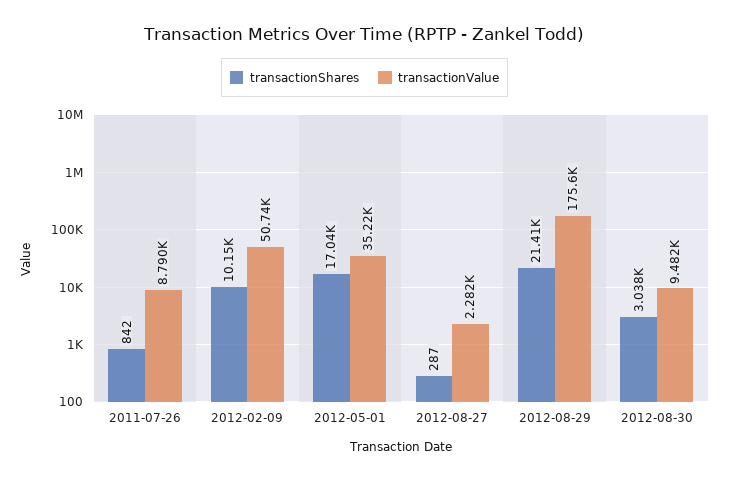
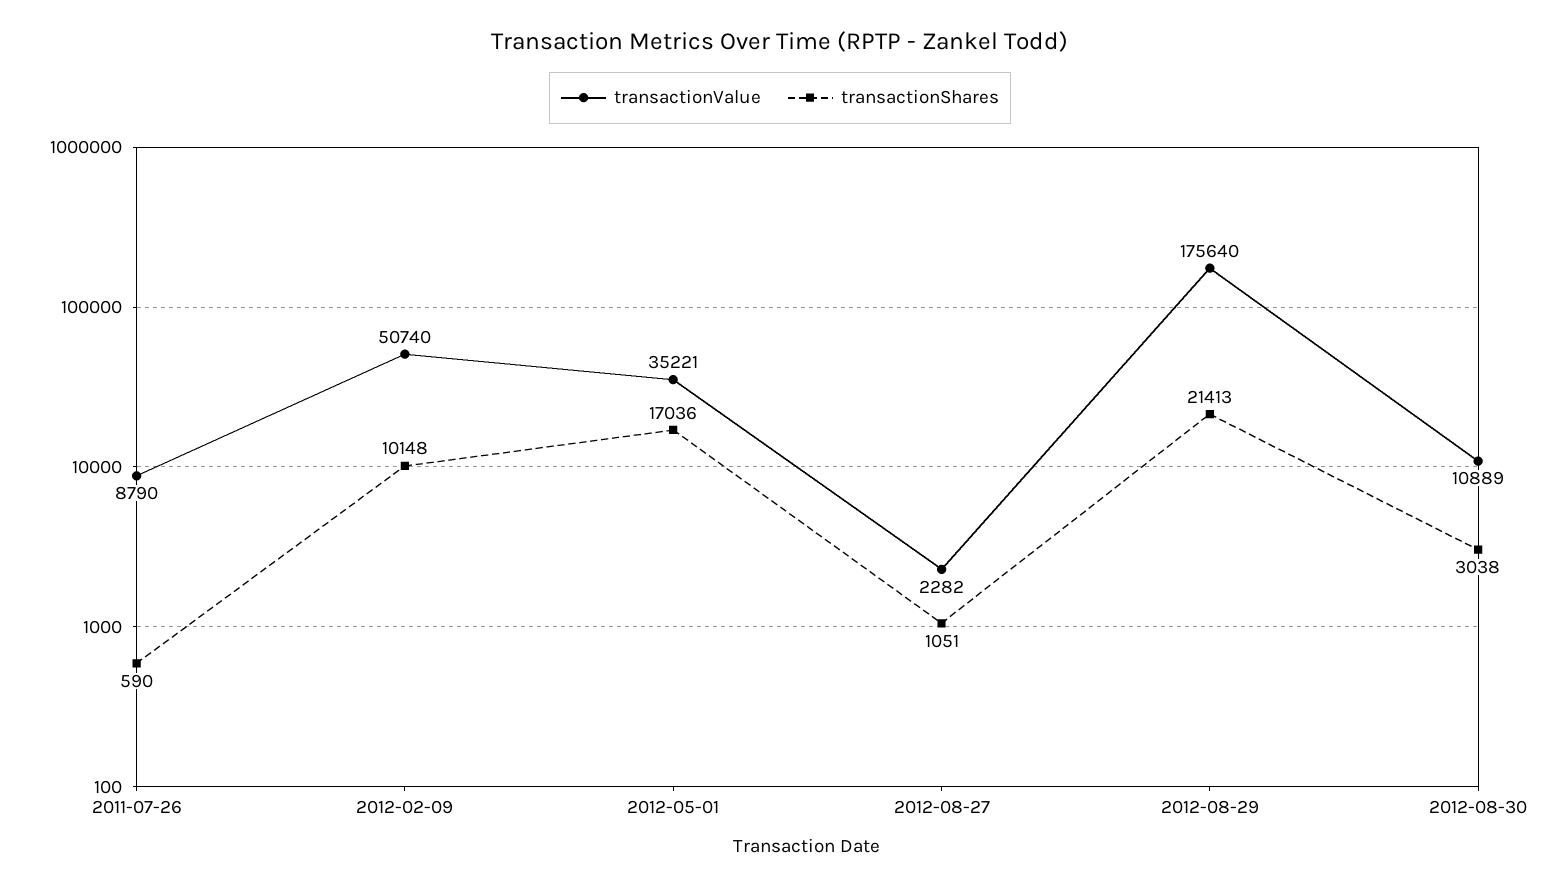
  {
    "transactionShares": {
-     "2011-07-26": 842,
+     "2011-07-26": 590,
      "2012-02-09": 10148,
      "2012-05-01": 17036,
-     "2012-08-27": 287,
+     "2012-08-27": 1051,
      "2012-08-29": 21413,
      "2012-08-30": 3038
    },
    "transactionValue": {
      "2011-07-26": 8790,
      "2012-02-09": 50740,
      "2012-05-01": 35221,
      "2012-08-27": 2282,
      "2012-08-29": 175640,
-     "2012-08-30": 9482
+     "2012-08-30": 10889
    }
  }

